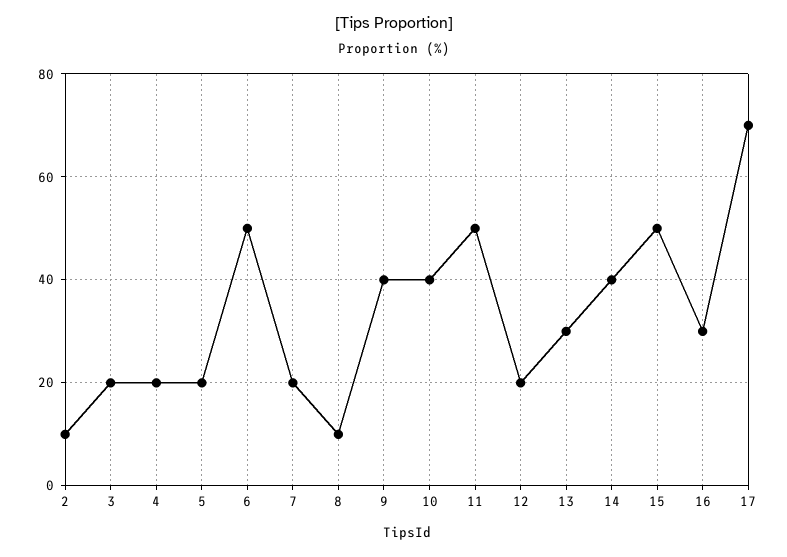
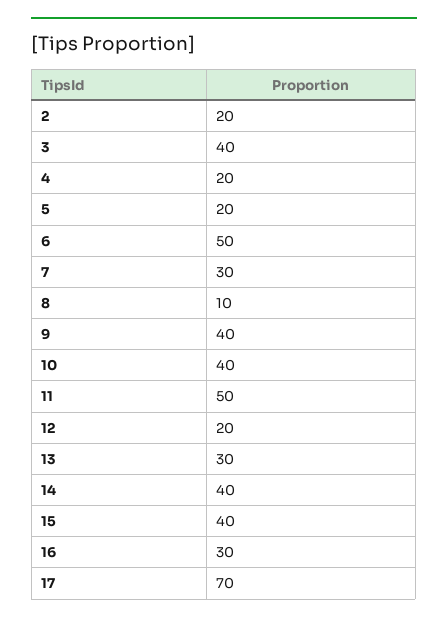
  {
-   "2": 10,
+   "2": 20,
-   "3": 20,
+   "3": 40,
    "4": 20,
    "5": 20,
    "6": 50,
-   "7": 20,
+   "7": 30,
    "8": 10,
    "9": 40,
    "10": 40,
    "11": 50,
    "12": 20,
    "13": 30,
    "14": 40,
-   "15": 50,
+   "15": 40,
    "16": 30,
    "17": 70
  }

